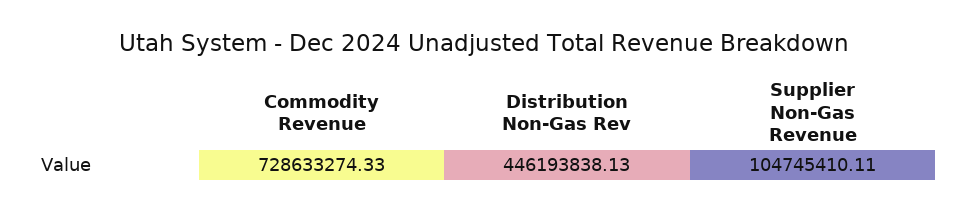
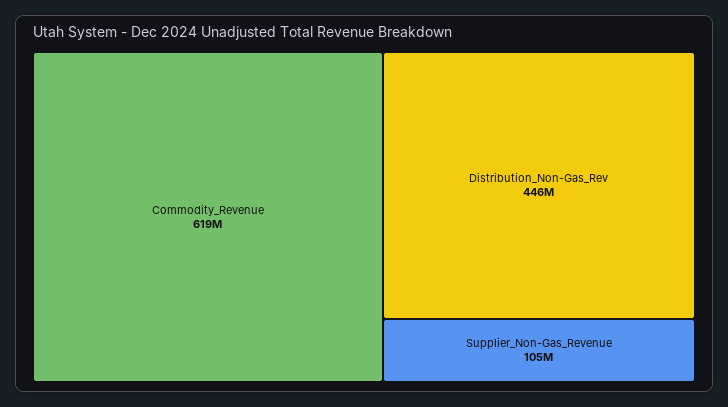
  {
-   "Commodity Revenue": 728633274.33,
+   "Commodity Revenue": 619000000,
    "Distribution Non-Gas Rev": 446193838.13,
    "Supplier Non-Gas Revenue": 104745410.11
  }

